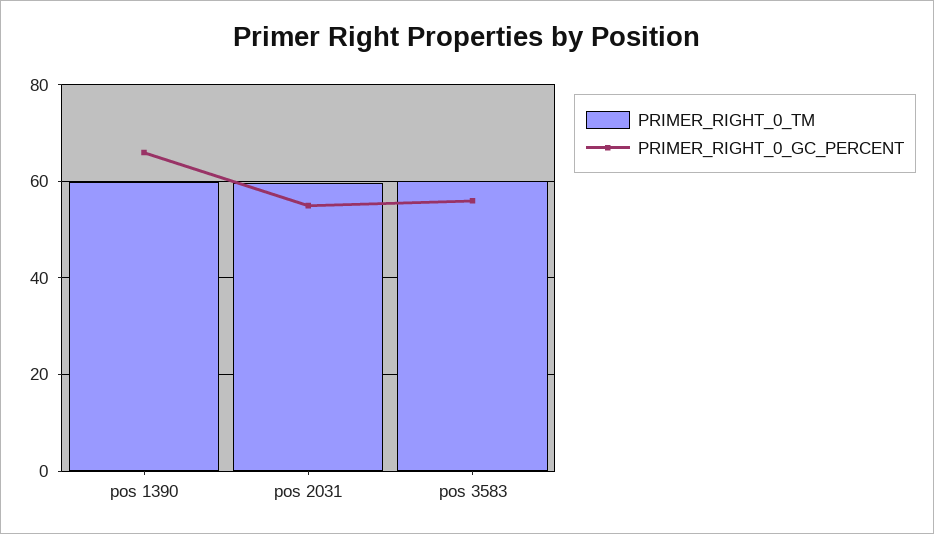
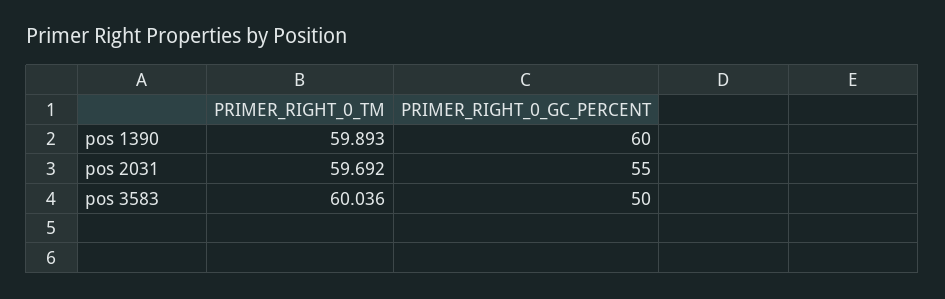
  {
    "PRIMER_RIGHT_0_TM": {
      "pos 1390": 59.893,
      "pos 2031": 59.692,
      "pos 3583": 60.036
    },
    "PRIMER_RIGHT_0_GC_PERCENT": {
-     "pos 1390": 66,
+     "pos 1390": 60,
      "pos 2031": 55,
-     "pos 3583": 56
+     "pos 3583": 50
    }
  }

